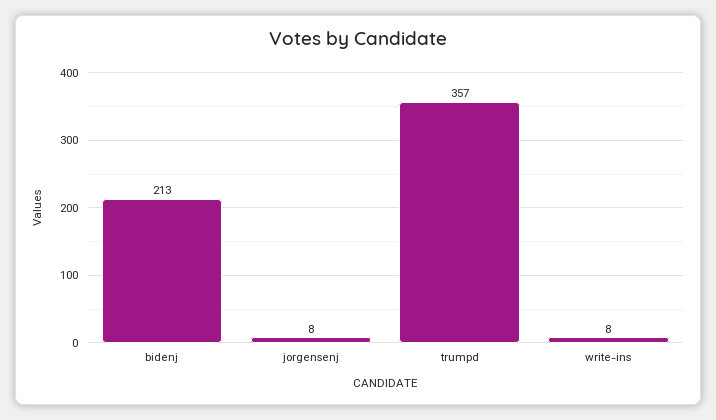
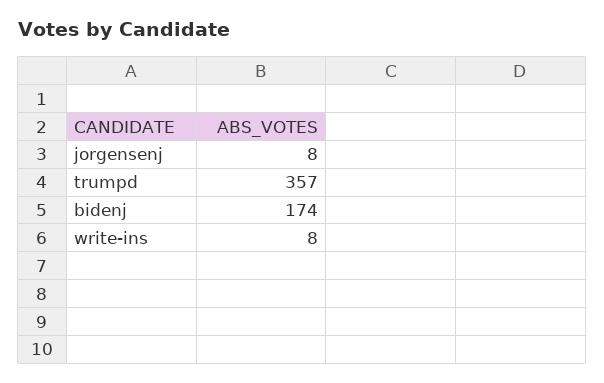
  {
-   "bidenj": 213,
+   "bidenj": 174,
    "jorgensenj": 8,
    "trumpd": 357,
    "write-ins": 8
  }

